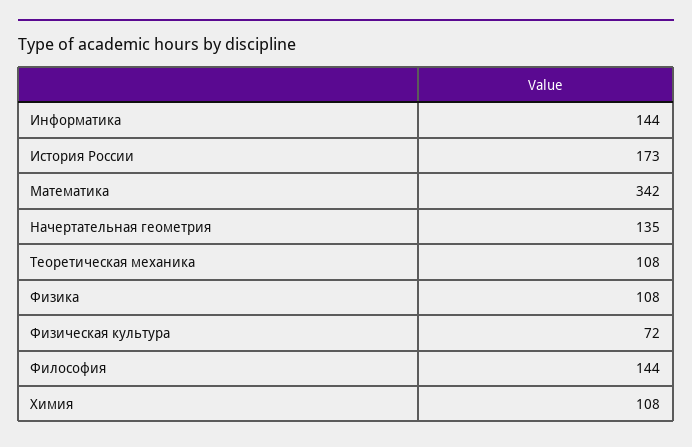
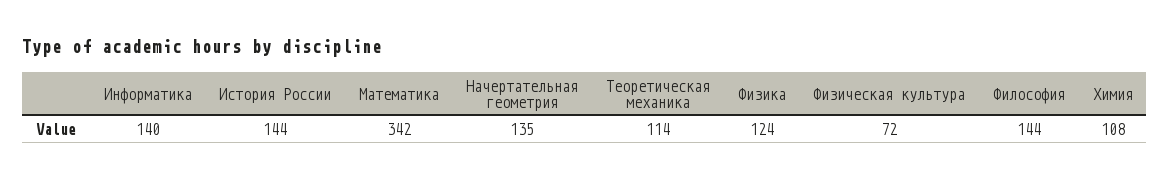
  {
-   "Информатика": 144,
+   "Информатика": 140,
-   "История России": 173,
+   "История России": 144,
    "Математика": 342,
    "Начертательная геометрия": 135,
-   "Теоретическая механика": 108,
+   "Теоретическая механика": 114,
-   "Физика": 108,
+   "Физика": 124,
    "Физическая культура": 72,
    "Философия": 144,
    "Химия": 108
  }

